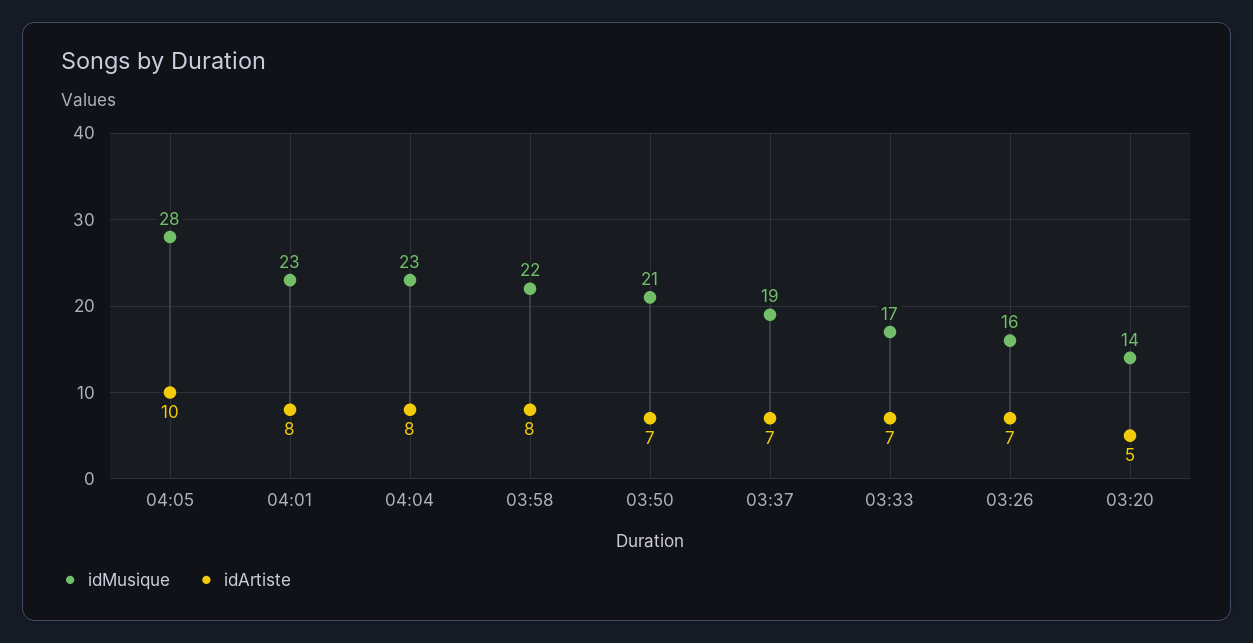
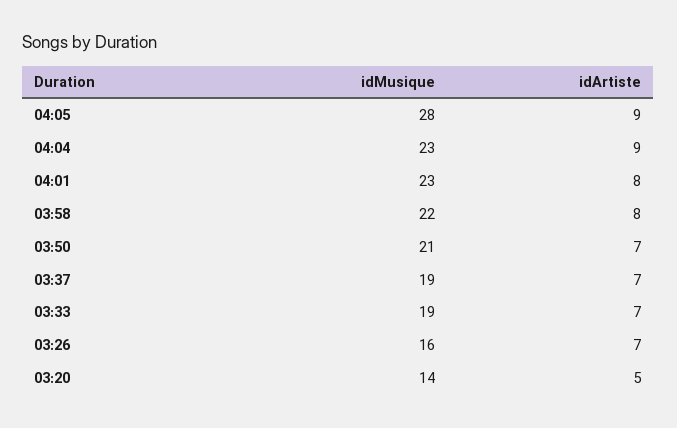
  {
    "idMusique": {
      "04:05": 28,
      "04:01": 23,
      "04:04": 23,
      "03:58": 22,
      "03:50": 21,
      "03:37": 19,
-     "03:33": 17,
+     "03:33": 19,
      "03:26": 16,
      "03:20": 14
    },
    "idArtiste": {
-     "04:05": 10,
+     "04:05": 9,
      "04:01": 8,
-     "04:04": 8,
+     "04:04": 9,
      "03:58": 8,
      "03:50": 7,
      "03:37": 7,
      "03:33": 7,
      "03:26": 7,
      "03:20": 5
    }
  }

